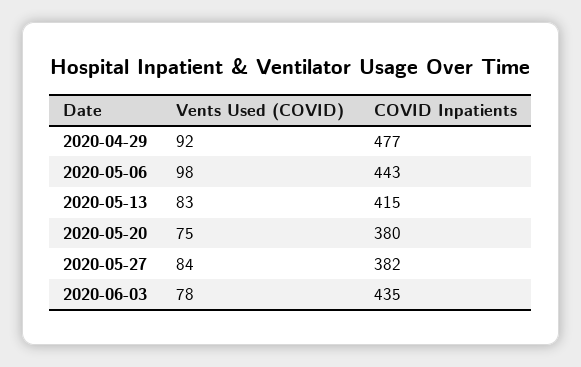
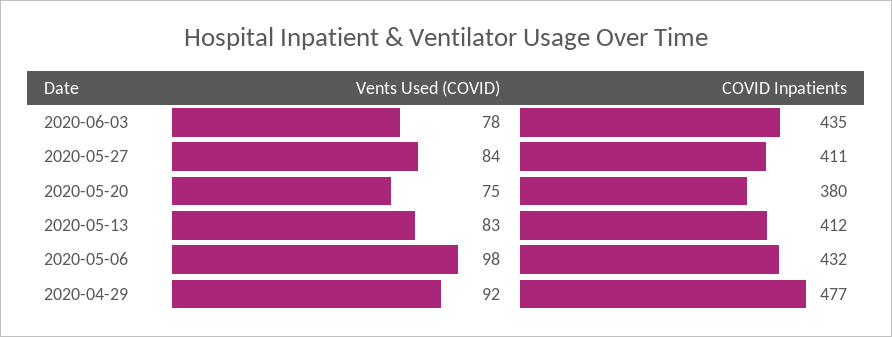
  {
    "Vents Used (COVID)": {
      "2020-04-29": 92,
      "2020-05-06": 98,
      "2020-05-13": 83,
      "2020-05-20": 75,
      "2020-05-27": 84,
      "2020-06-03": 78
    },
    "COVID Inpatients": {
      "2020-04-29": 477,
-     "2020-05-06": 443,
+     "2020-05-06": 432,
-     "2020-05-13": 415,
+     "2020-05-13": 412,
      "2020-05-20": 380,
-     "2020-05-27": 382,
+     "2020-05-27": 411,
      "2020-06-03": 435
    }
  }

